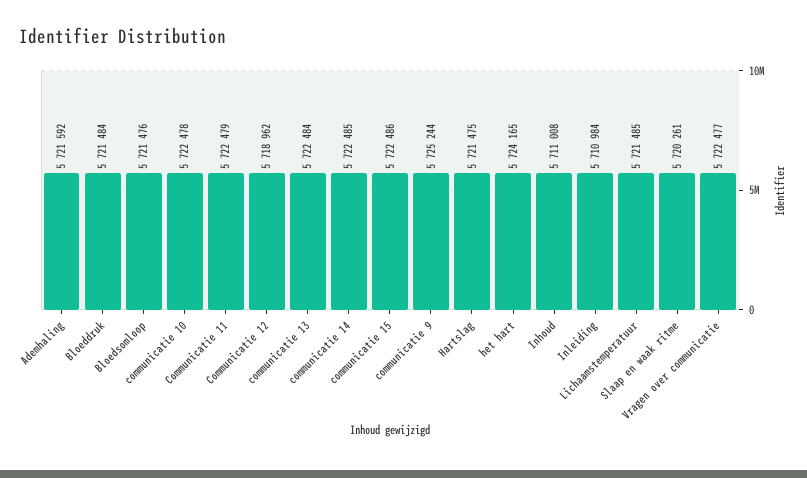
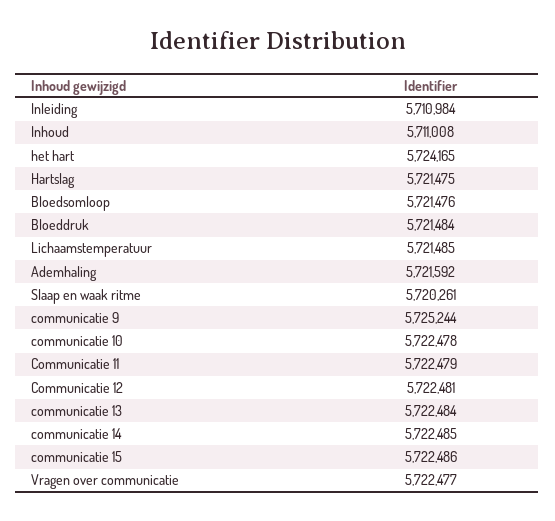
  {
    "Ademhaling": 5721592,
    "Bloeddruk": 5721484,
    "Bloedsomloop": 5721476,
    "communicatie 10": 5722478,
    "Communicatie 11": 5722479,
-   "Communicatie 12": 5718962,
+   "Communicatie 12": 5722481,
    "communicatie 13": 5722484,
    "communicatie 14": 5722485,
    "communicatie 15": 5722486,
    "communicatie 9": 5725244,
    "Hartslag": 5721475,
    "het hart": 5724165,
    "Inhoud": 5711008,
    "Inleiding": 5710984,
    "Lichaamstemperatuur": 5721485,
    "Slaap en waak ritme": 5720261,
    "Vragen over communicatie": 5722477
  }

